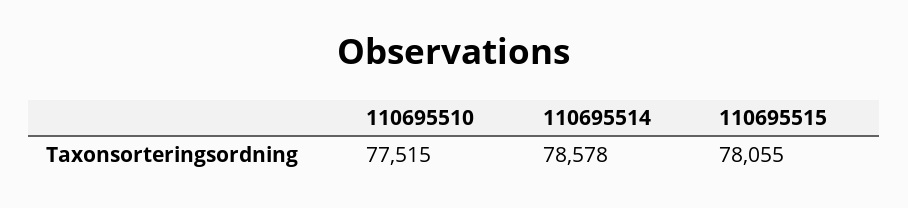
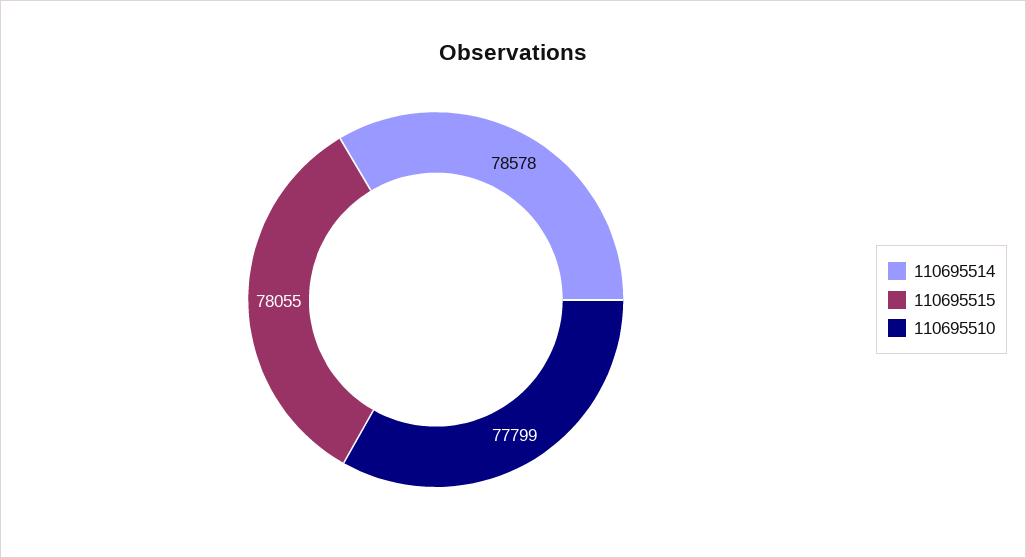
  {
-   "110695510": 77515,
+   "110695510": 77799,
    "110695514": 78578,
    "110695515": 78055
  }

